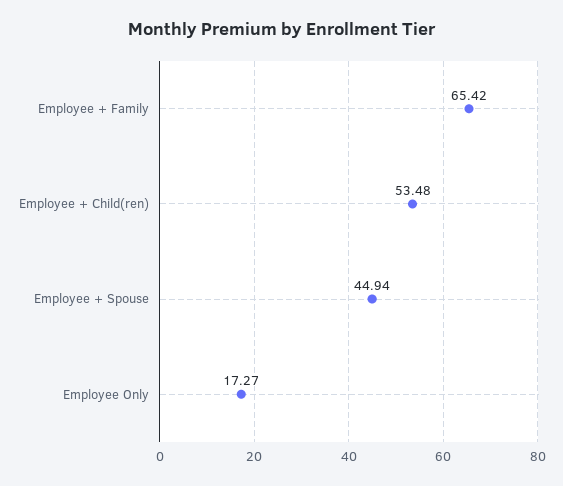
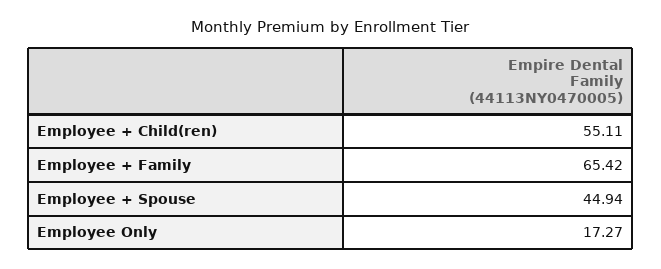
  {
    "Employee + Family": 65.42,
-   "Employee + Child(ren)": 53.48,
+   "Employee + Child(ren)": 55.11,
    "Employee + Spouse": 44.94,
    "Employee Only": 17.27
  }

